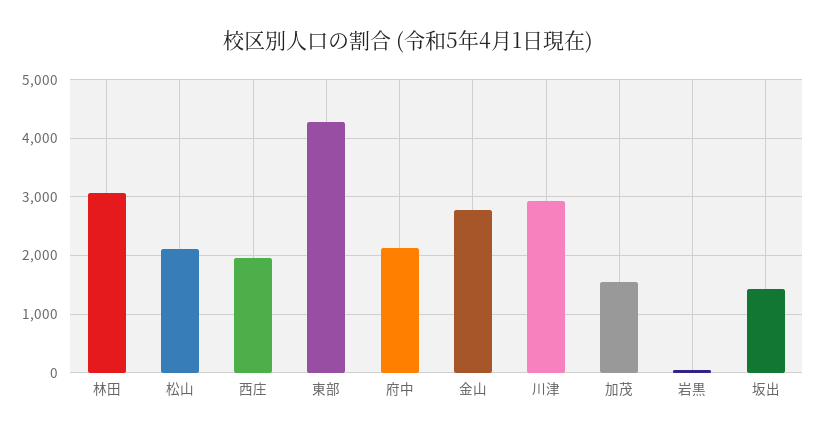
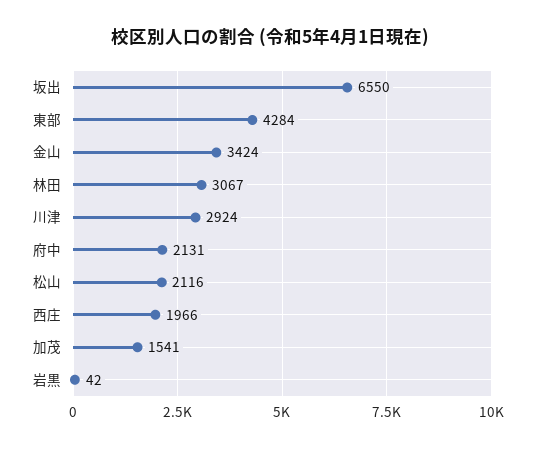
  {
    "林田": 3067,
    "松山": 2116,
    "西庄": 1966,
    "東部": 4284,
    "府中": 2131,
-   "金山": 2800,
+   "金山": 3424,
    "川津": 2924,
    "加茂": 1541,
    "岩黒": 42,
-   "坂出": 1400
+   "坂出": 6550
  }

